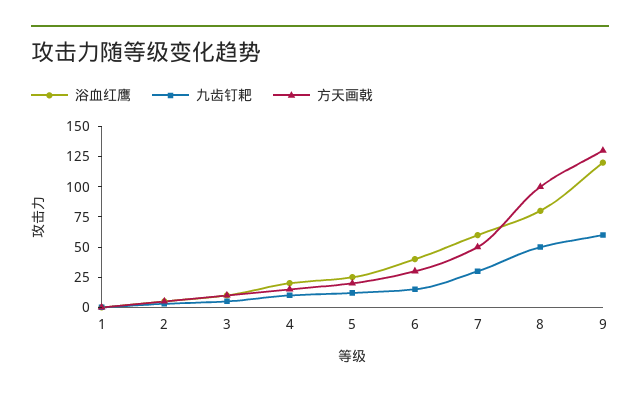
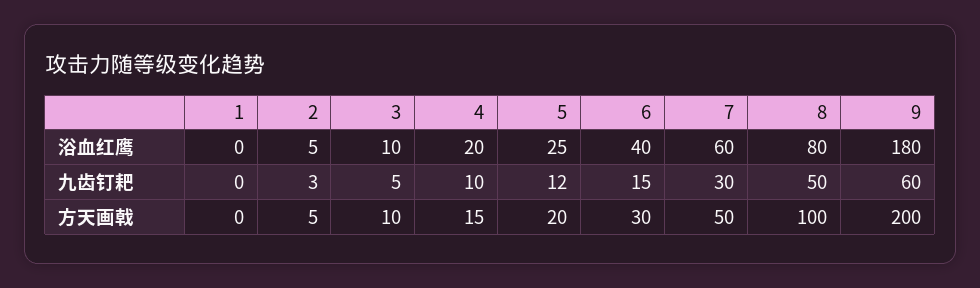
  {
    "浴血红鹰": {
      "1": 0,
      "2": 5,
      "3": 10,
      "4": 20,
      "5": 25,
      "6": 40,
      "7": 60,
      "8": 80,
-     "9": 125
+     "9": 180
    },
    "九齿钉耙": {
      "1": 0,
      "2": 3,
      "3": 5,
      "4": 10,
      "5": 12,
      "6": 15,
      "7": 30,
      "8": 50,
      "9": 60
    },
    "方天画戟": {
      "1": 0,
      "2": 5,
      "3": 10,
      "4": 15,
      "5": 20,
      "6": 30,
      "7": 50,
      "8": 100,
-     "9": 125
+     "9": 200
    }
  }

